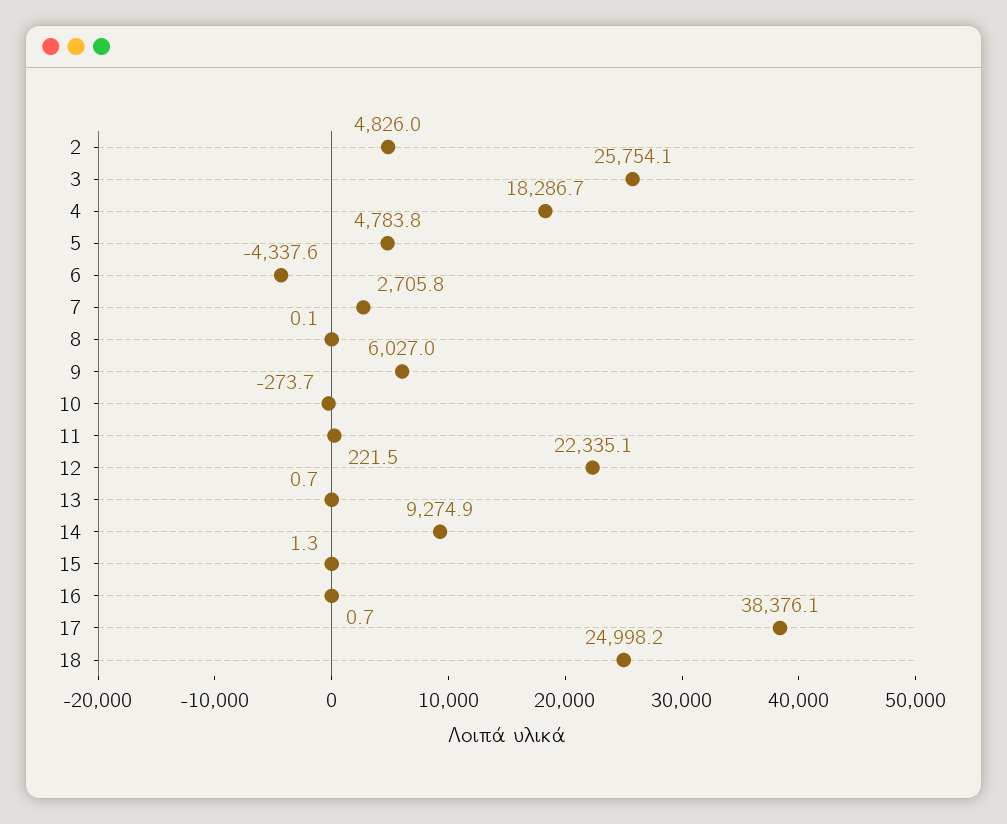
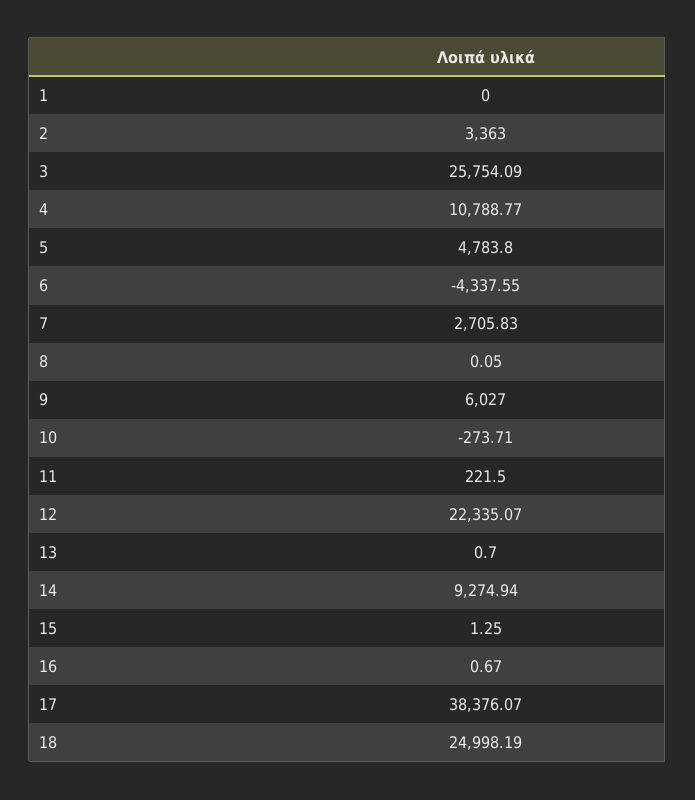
  {
-   "2": 4826,
+   "2": 3363,
    "3": 25754.09,
-   "4": 18286.7,
+   "4": 10788.77,
    "5": 4783.8,
    "6": -4337.55,
    "7": 2705.83,
    "8": 0.05,
    "9": 6027,
    "10": -273.71,
    "11": 221.5,
    "12": 22335.07,
    "13": 0.7,
    "14": 9274.94,
    "15": 1.25,
    "16": 0.67,
    "17": 38376.07,
-   "18": 24998.19
+   "18": 24998.19,
+   "1": 0
  }

